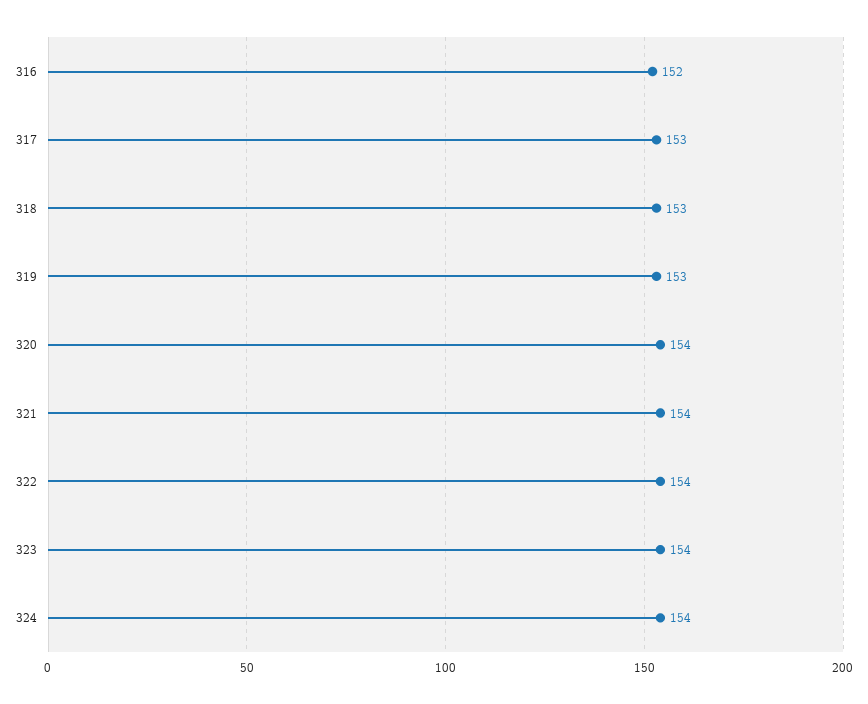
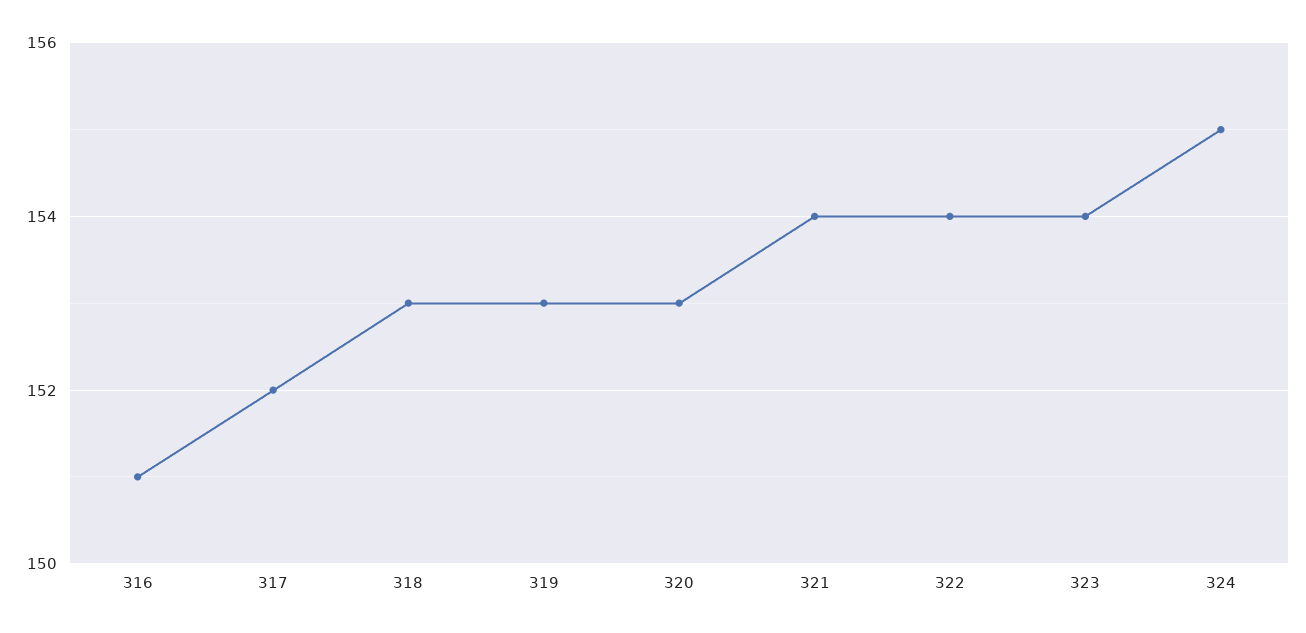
  {
-   "316": 152,
+   "316": 151,
-   "317": 153,
+   "317": 152,
    "318": 153,
    "319": 153,
-   "320": 154,
+   "320": 153,
    "321": 154,
    "322": 154,
    "323": 154,
-   "324": 154
+   "324": 155
  }

